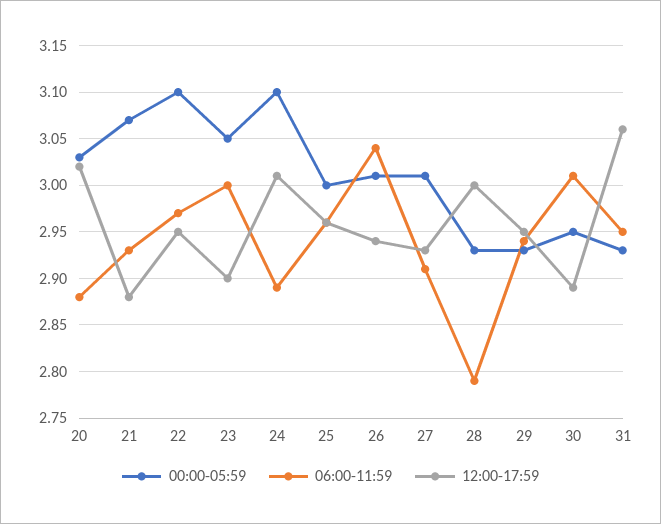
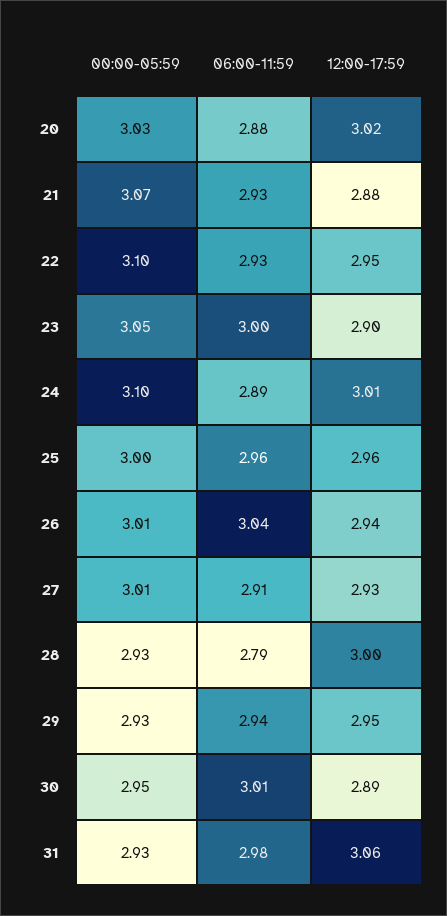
  {
    "00:00-05:59": {
      "20": 3.03,
      "21": 3.07,
      "22": 3.1,
      "23": 3.05,
      "24": 3.1,
      "25": 3,
      "26": 3.01,
      "27": 3.01,
      "28": 2.93,
      "29": 2.93,
      "30": 2.95,
      "31": 2.93
    },
    "06:00-11:59": {
      "20": 2.88,
      "21": 2.93,
-     "22": 2.97,
+     "22": 2.93,
      "23": 3,
      "24": 2.89,
      "25": 2.96,
      "26": 3.04,
      "27": 2.91,
      "28": 2.79,
      "29": 2.94,
      "30": 3.01,
-     "31": 2.95
+     "31": 2.98
    },
    "12:00-17:59": {
      "20": 3.02,
      "21": 2.88,
      "22": 2.95,
      "23": 2.9,
      "24": 3.01,
      "25": 2.96,
      "26": 2.94,
      "27": 2.93,
      "28": 3,
      "29": 2.95,
      "30": 2.89,
      "31": 3.06
    }
  }

